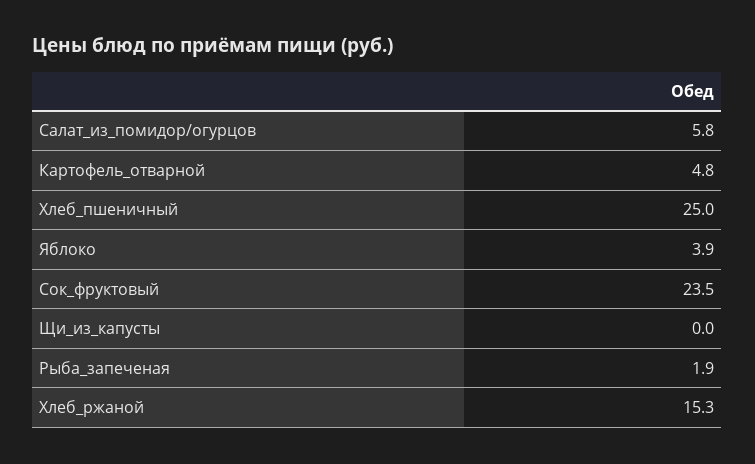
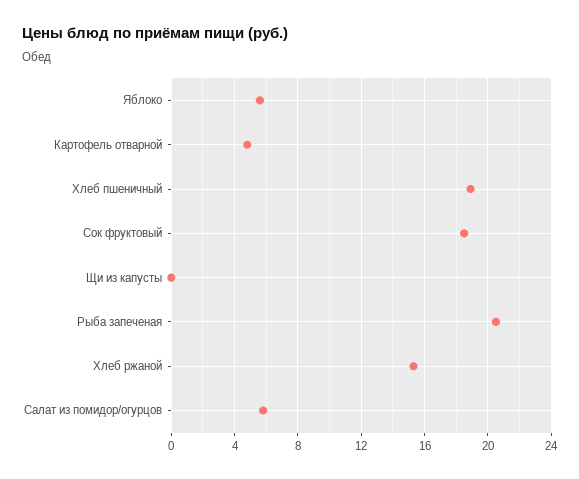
  {
    "Салат_из_помидор/огурцов": 5.8,
    "Картофель_отварной": 4.8,
-   "Хлеб_пшеничный": 25,
+   "Хлеб_пшеничный": 19,
-   "Яблоко": 3.9,
+   "Яблоко": 5.5,
-   "Сок_фруктовый": 23.5,
+   "Сок_фруктовый": 18.5,
    "Щи_из_капусты": 0,
-   "Рыба_запеченая": 1.9,
+   "Рыба_запеченая": 20.5,
    "Хлеб_ржаной": 15.3
  }

